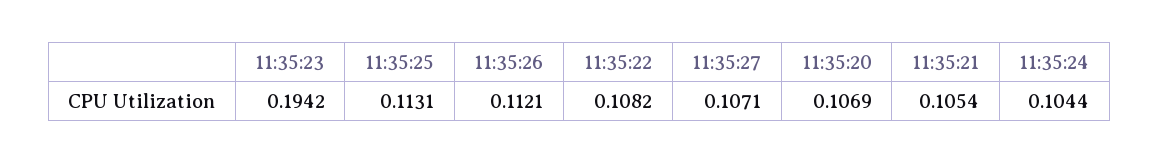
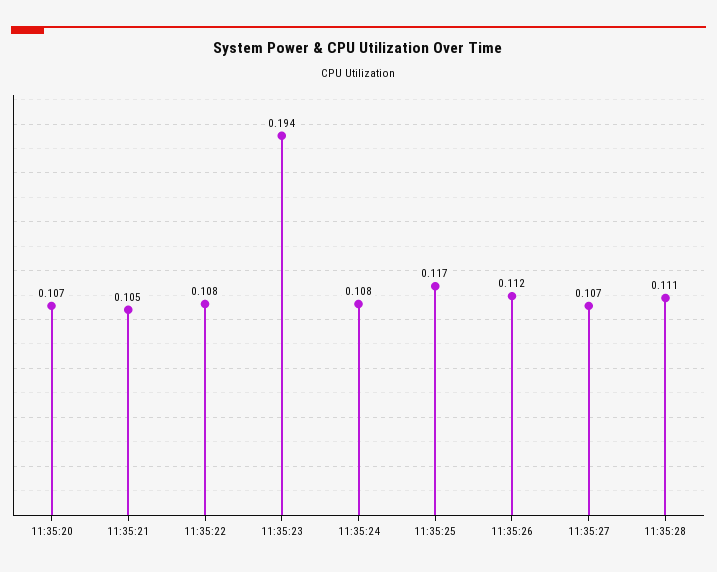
  {
    "11:35:23": 0.1942,
-   "11:35:25": 0.1131,
+   "11:35:25": 0.117,
    "11:35:26": 0.1121,
    "11:35:22": 0.1082,
    "11:35:27": 0.1071,
    "11:35:20": 0.1069,
    "11:35:21": 0.1054,
-   "11:35:24": 0.1044
+   "11:35:24": 0.108,
+   "11:35:28": 0.111
  }

